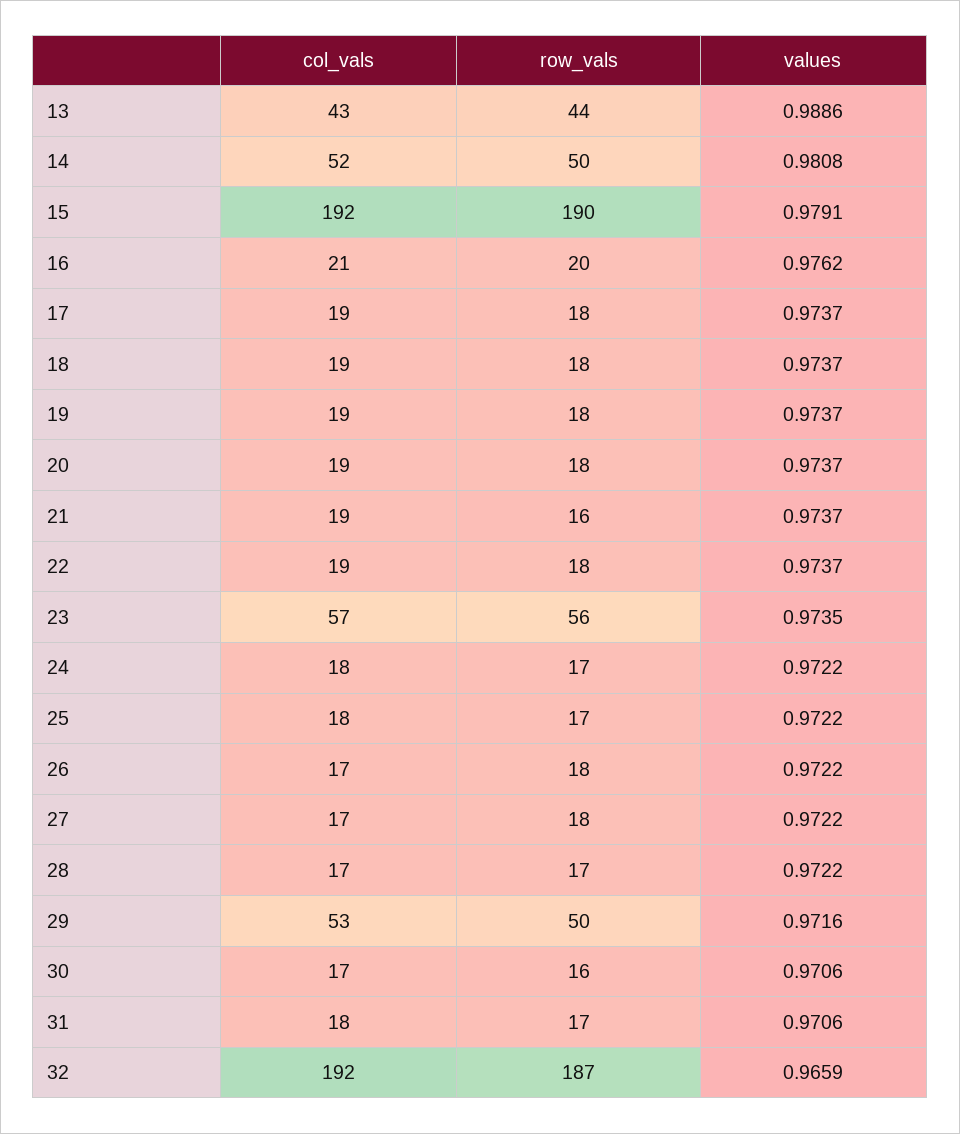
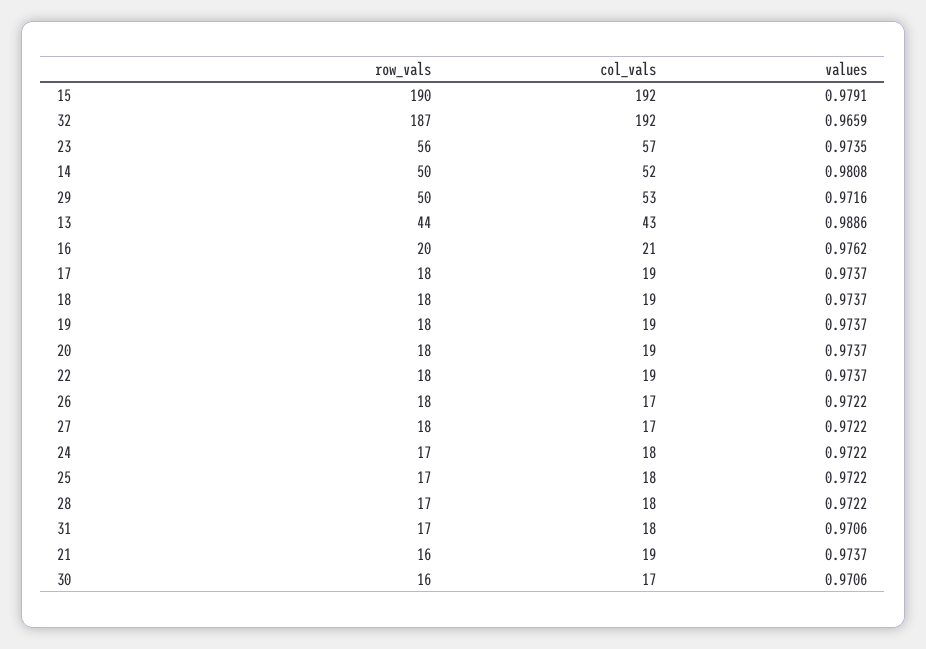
  {
    "col_vals": {
      "13": 43,
      "14": 52,
      "15": 192,
      "16": 21,
      "17": 19,
      "18": 19,
      "19": 19,
      "20": 19,
      "21": 19,
      "22": 19,
      "23": 57,
      "24": 18,
      "25": 18,
      "26": 17,
      "27": 17,
-     "28": 17,
+     "28": 18,
      "29": 53,
      "30": 17,
      "31": 18,
      "32": 192
    },
    "row_vals": {
      "13": 44,
      "14": 50,
      "15": 190,
      "16": 20,
      "17": 18,
      "18": 18,
      "19": 18,
      "20": 18,
      "21": 16,
      "22": 18,
      "23": 56,
      "24": 17,
      "25": 17,
      "26": 18,
      "27": 18,
      "28": 17,
      "29": 50,
      "30": 16,
      "31": 17,
      "32": 187
    },
    "values": {
      "13": 0.9886,
      "14": 0.9808,
      "15": 0.9791,
      "16": 0.9762,
      "17": 0.9737,
      "18": 0.9737,
      "19": 0.9737,
      "20": 0.9737,
      "21": 0.9737,
      "22": 0.9737,
      "23": 0.9735,
      "24": 0.9722,
      "25": 0.9722,
      "26": 0.9722,
      "27": 0.9722,
      "28": 0.9722,
      "29": 0.9716,
      "30": 0.9706,
      "31": 0.9706,
      "32": 0.9659
    }
  }

